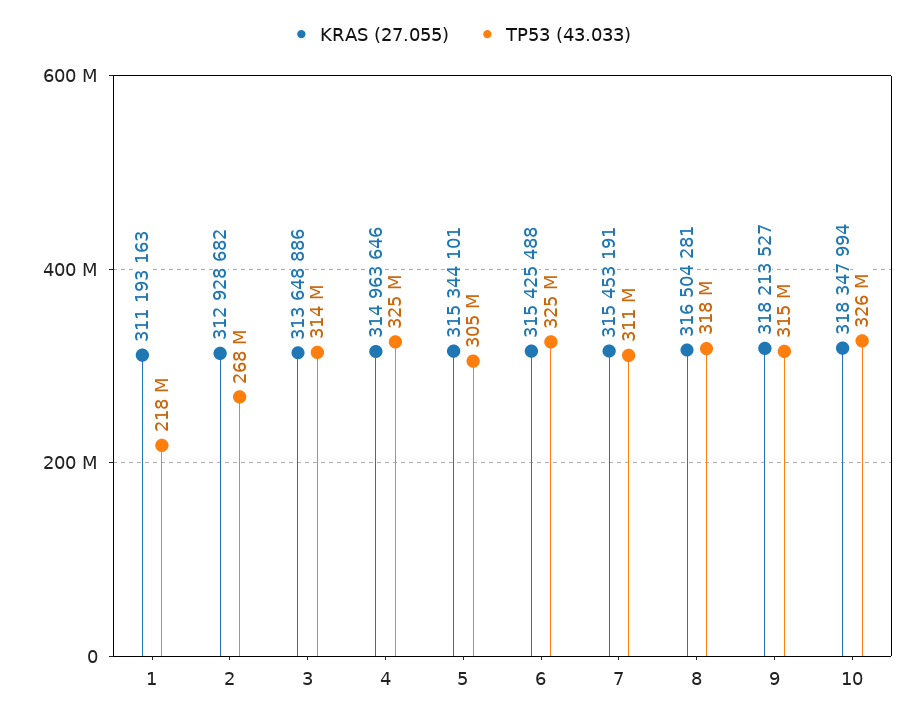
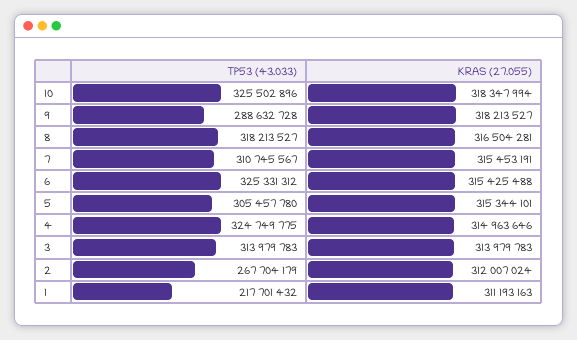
  {
    "KRAS (27.055)": {
      "1": 311193163,
-     "2": 312928682,
+     "2": 312007024,
-     "3": 313648886,
+     "3": 313979783,
      "4": 314963646,
      "5": 315344101,
      "6": 315425488,
      "7": 315453191,
      "8": 316504281,
      "9": 318213527,
      "10": 318347994
    },
    "TP53 (43.033)": {
      "1": 217701432,
      "2": 267704179,
      "3": 313979783,
      "4": 324749775,
      "5": 305457780,
      "6": 325331312,
      "7": 310745567,
      "8": 318213527,
-     "9": 315000000,
+     "9": 288632728,
      "10": 325502896
    }
  }

